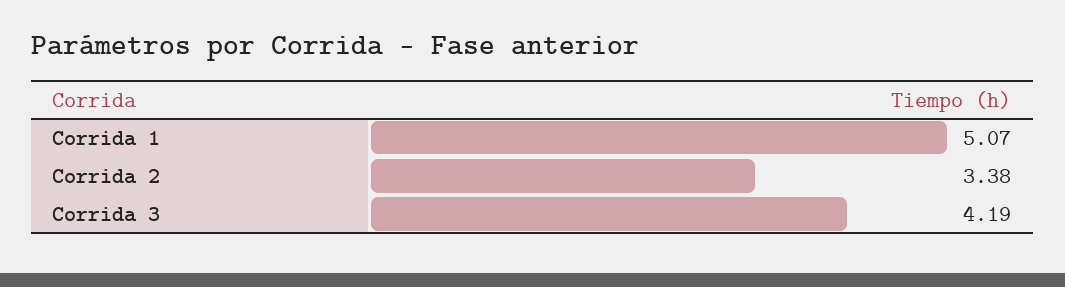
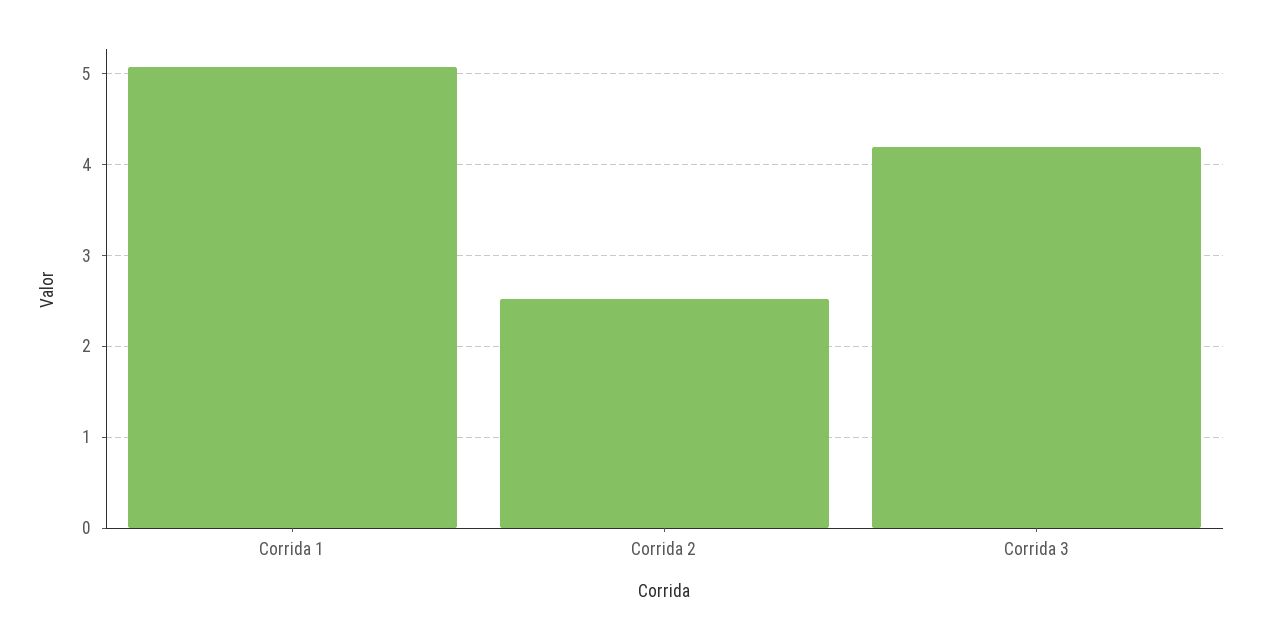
  {
    "Corrida 1": 5.07,
-   "Corrida 2": 3.38,
+   "Corrida 2": 2.5,
    "Corrida 3": 4.19
  }

